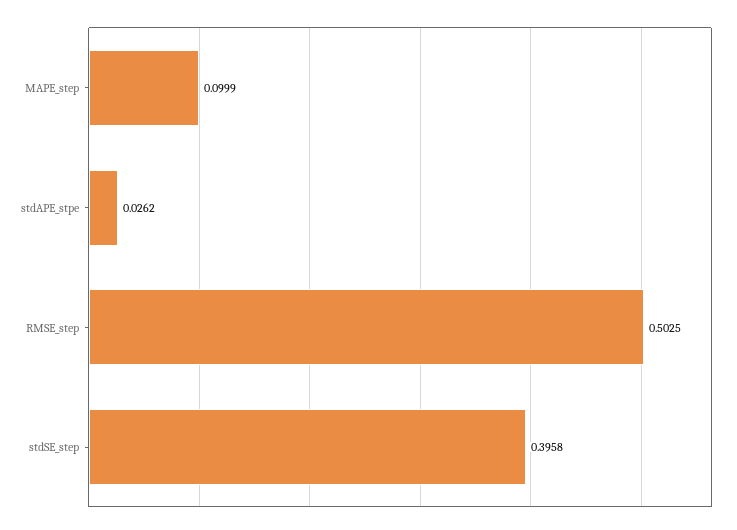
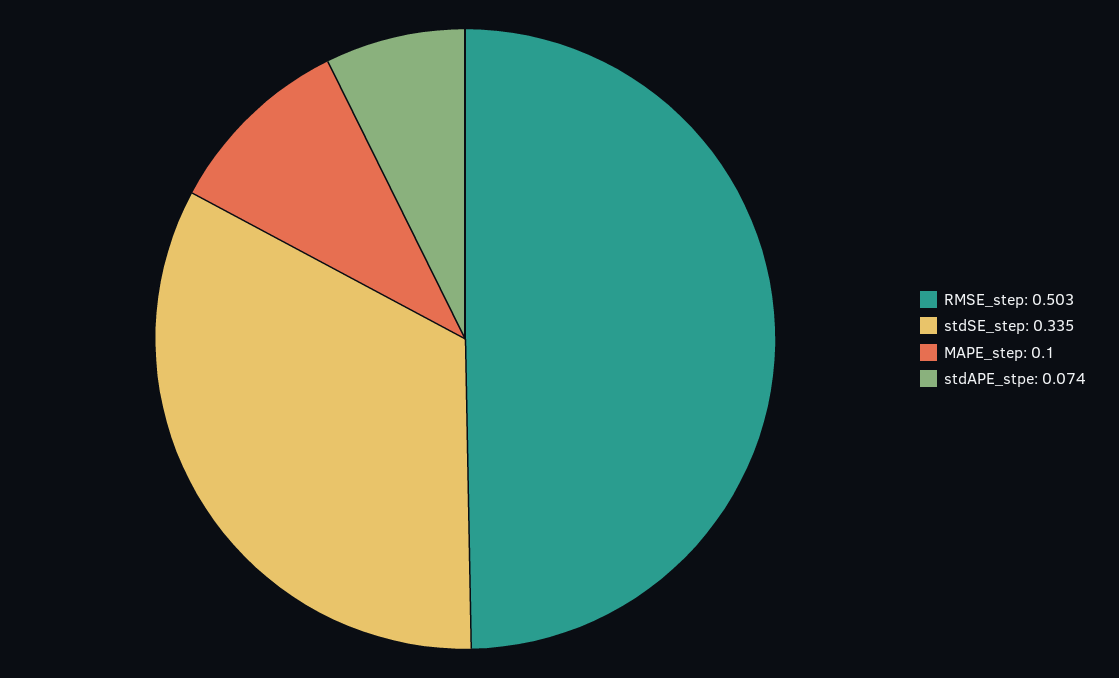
  {
    "MAPE_step": 0.0999,
-   "stdAPE_stpe": 0.0262,
+   "stdAPE_stpe": 0.074,
    "RMSE_step": 0.5025,
-   "stdSE_step": 0.3958
+   "stdSE_step": 0.335
  }

